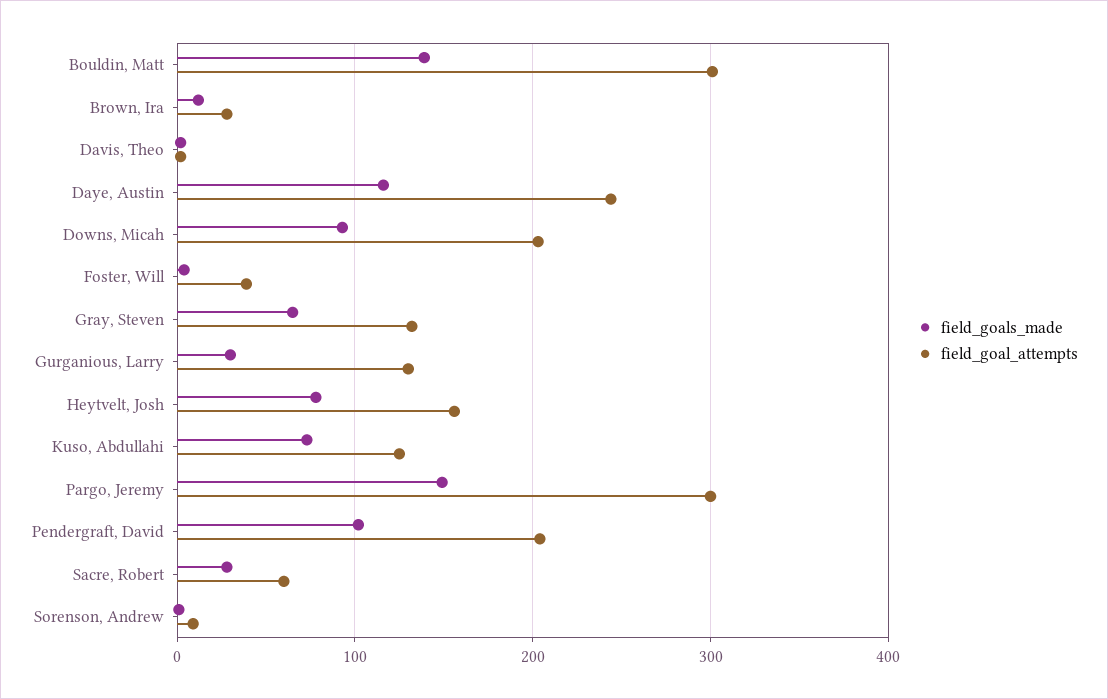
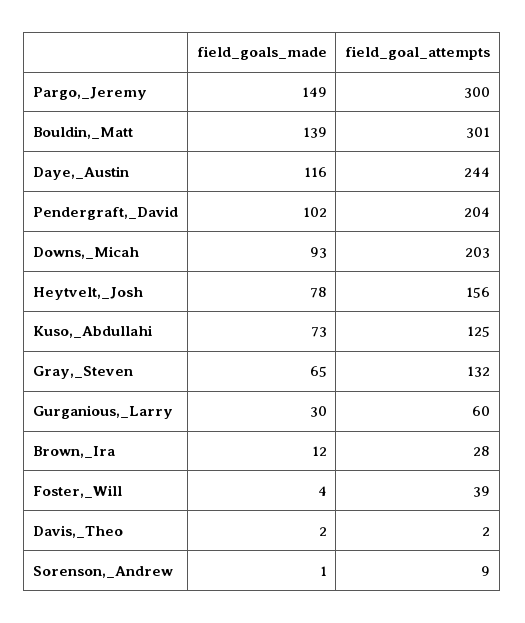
  {
    "field_goals_made": {
      "Bouldin, Matt": 139,
      "Brown, Ira": 12,
      "Davis, Theo": 2,
      "Daye, Austin": 116,
      "Downs, Micah": 93,
      "Foster, Will": 4,
      "Gray, Steven": 65,
      "Gurganious, Larry": 30,
      "Heytvelt, Josh": 78,
      "Kuso, Abdullahi": 73,
      "Pargo, Jeremy": 149,
      "Pendergraft, David": 102,
-     "Sacre, Robert": 30,
      "Sorenson, Andrew": 1
    },
    "field_goal_attempts": {
      "Bouldin, Matt": 301,
      "Brown, Ira": 28,
      "Davis, Theo": 2,
      "Daye, Austin": 244,
      "Downs, Micah": 203,
      "Foster, Will": 39,
      "Gray, Steven": 132,
-     "Gurganious, Larry": 130,
+     "Gurganious, Larry": 60,
      "Heytvelt, Josh": 156,
      "Kuso, Abdullahi": 125,
      "Pargo, Jeremy": 300,
      "Pendergraft, David": 204,
-     "Sacre, Robert": 60,
      "Sorenson, Andrew": 9
    }
  }

